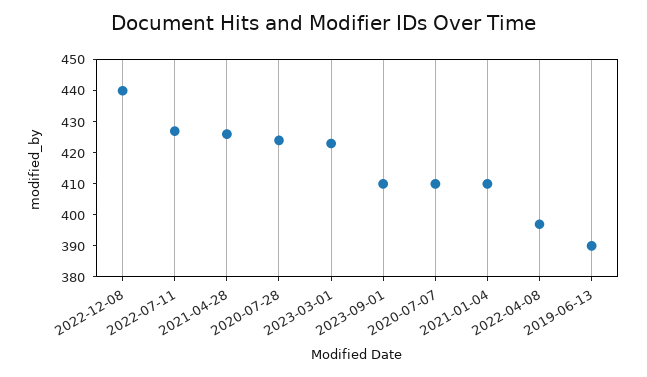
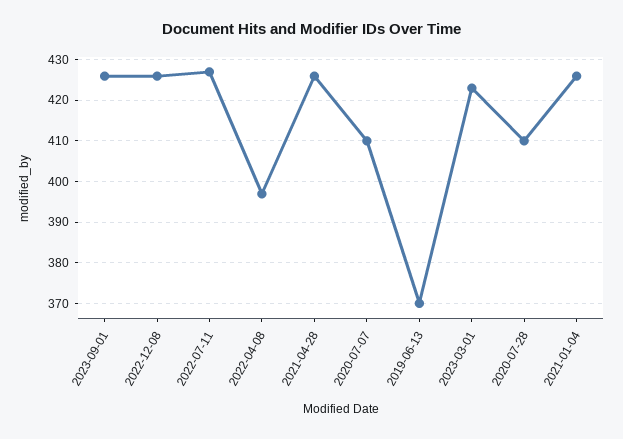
  {
-   "2022-12-08": 440,
+   "2022-12-08": 425,
    "2022-07-11": 425,
    "2021-04-28": 425,
-   "2020-07-28": 425,
+   "2020-07-28": 410,
    "2023-03-01": 425,
-   "2023-09-01": 410,
+   "2023-09-01": 425,
    "2020-07-07": 410,
-   "2021-01-04": 410,
+   "2021-01-04": 425,
    "2022-04-08": 395,
-   "2019-06-13": 390
+   "2019-06-13": 370
  }

